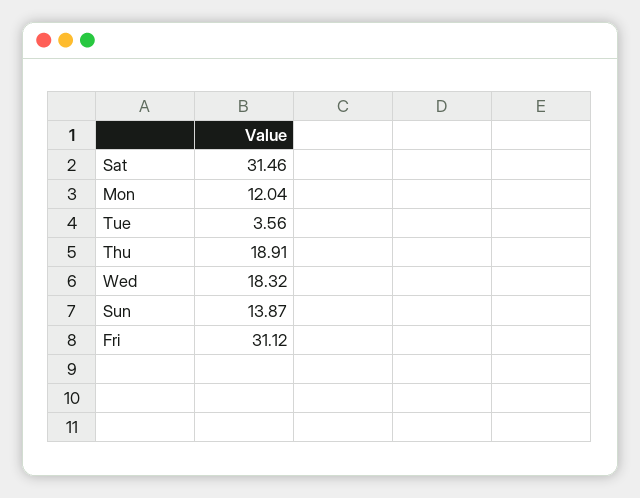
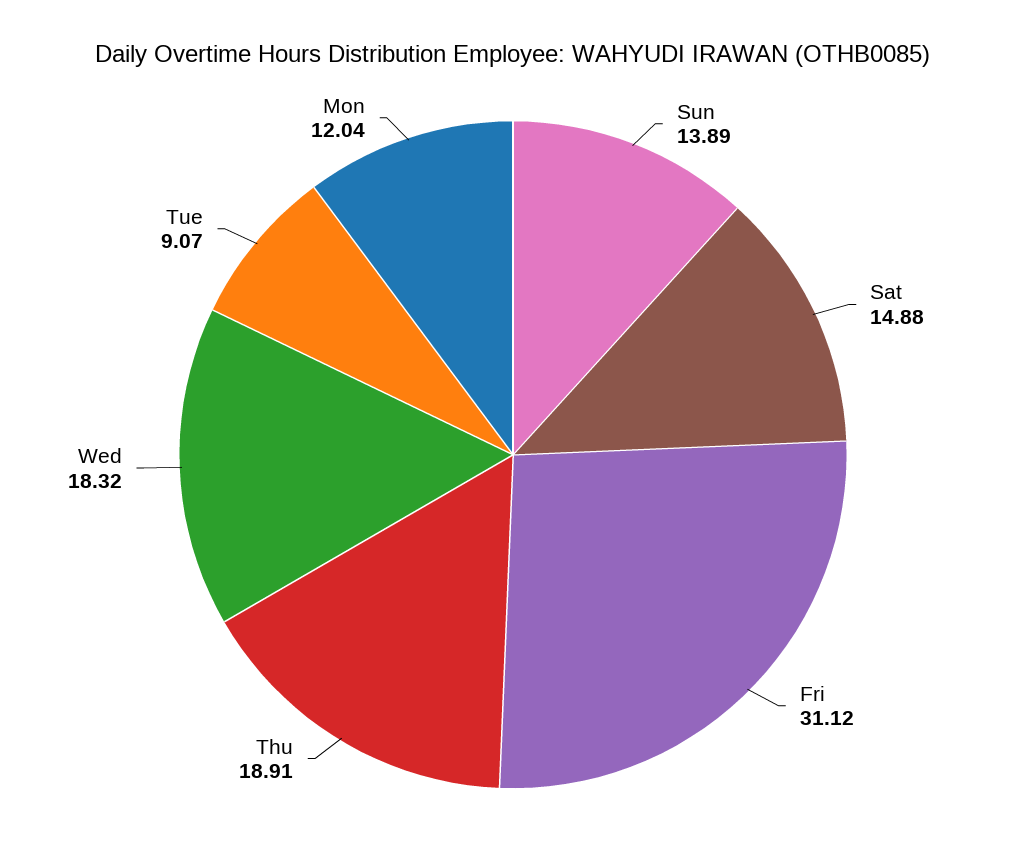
  {
-   "Sat": 31.46,
+   "Sat": 14.88,
    "Mon": 12.04,
-   "Tue": 3.56,
+   "Tue": 9.07,
    "Thu": 18.91,
    "Wed": 18.32,
-   "Sun": 13.87,
+   "Sun": 13.89,
    "Fri": 31.12
  }

